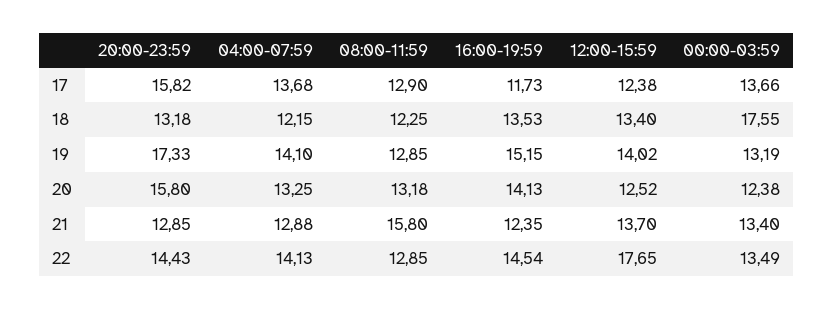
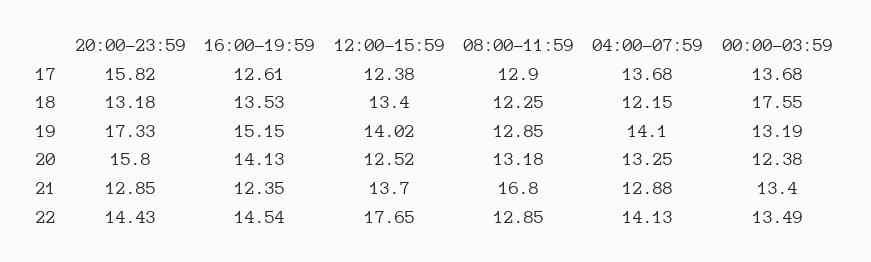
  {
    "20:00-23:59": {
      "17": 15.82,
      "18": 13.18,
      "19": 17.33,
      "20": 15.8,
      "21": 12.85,
      "22": 14.43
    },
    "04:00-07:59": {
      "17": 13.68,
      "18": 12.15,
      "19": 14.1,
      "20": 13.25,
      "21": 12.88,
      "22": 14.13
    },
    "08:00-11:59": {
      "17": 12.9,
      "18": 12.25,
      "19": 12.85,
      "20": 13.18,
-     "21": 15.8,
+     "21": 16.8,
      "22": 12.85
    },
    "16:00-19:59": {
-     "17": 11.73,
+     "17": 12.61,
      "18": 13.53,
      "19": 15.15,
      "20": 14.13,
      "21": 12.35,
      "22": 14.54
    },
    "12:00-15:59": {
      "17": 12.38,
      "18": 13.4,
      "19": 14.02,
      "20": 12.52,
      "21": 13.7,
      "22": 17.65
    },
    "00:00-03:59": {
-     "17": 13.66,
+     "17": 13.68,
      "18": 17.55,
      "19": 13.19,
      "20": 12.38,
      "21": 13.4,
      "22": 13.49
    }
  }

